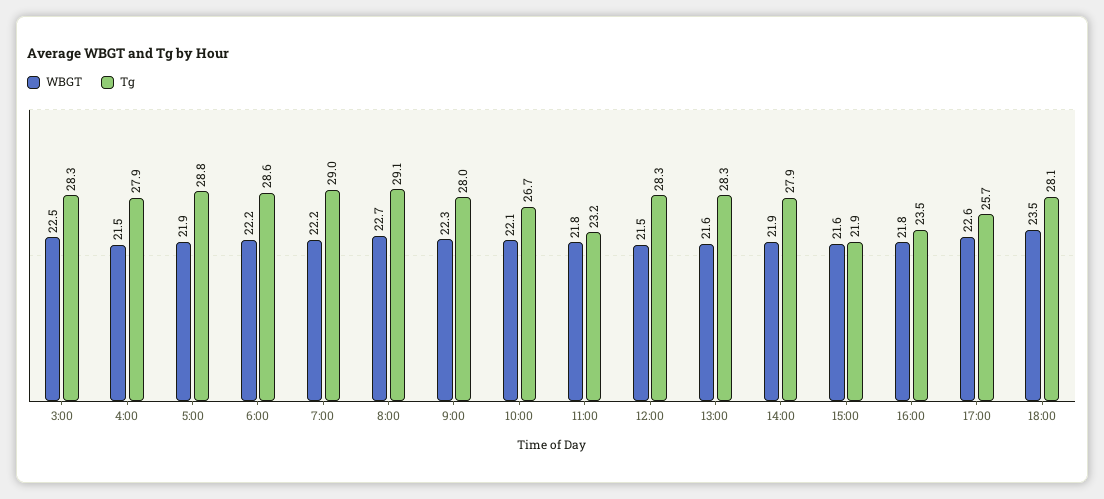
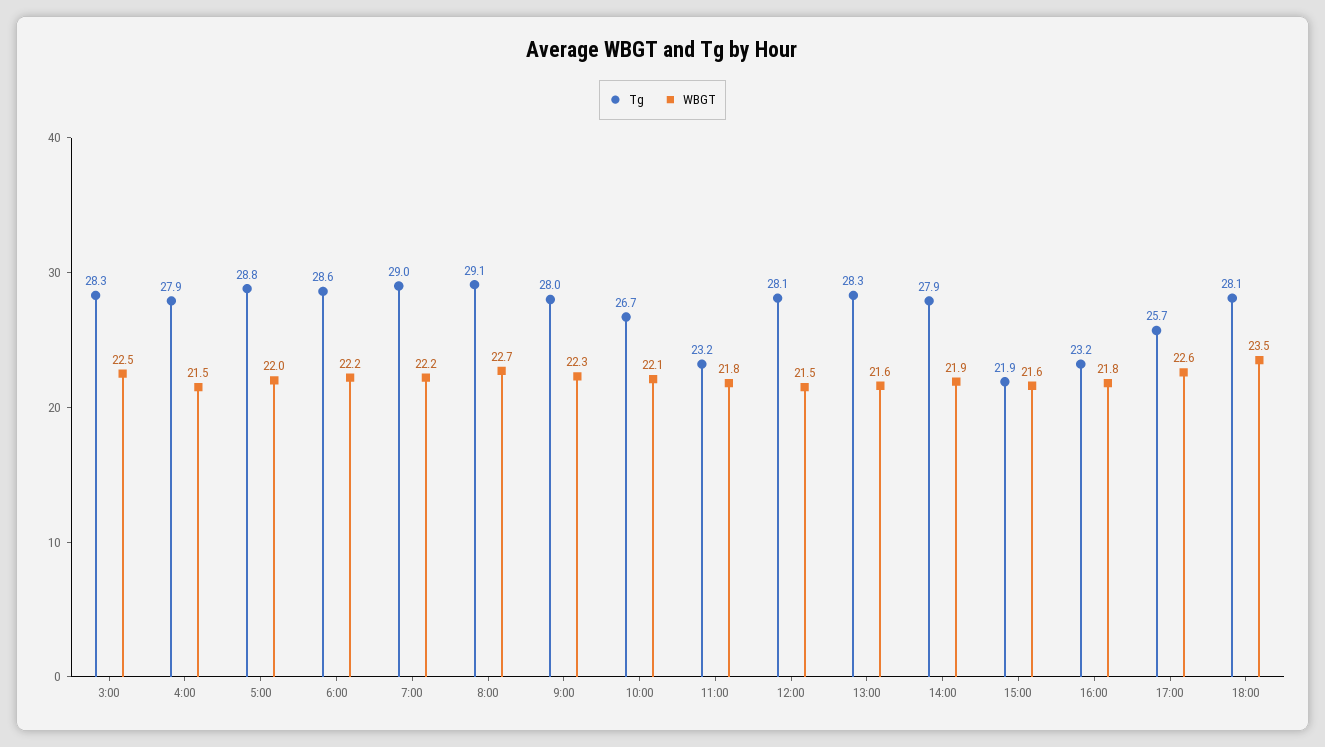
  {
    "WBGT": {
      "3:00": 22.5,
      "4:00": 21.5,
-     "5:00": 21.9,
+     "5:00": 22,
      "6:00": 22.2,
      "7:00": 22.2,
      "8:00": 22.7,
      "9:00": 22.3,
      "10:00": 22.1,
      "11:00": 21.8,
      "12:00": 21.5,
      "13:00": 21.6,
      "14:00": 21.9,
      "15:00": 21.6,
      "16:00": 21.8,
      "17:00": 22.6,
      "18:00": 23.5
    },
    "Tg": {
      "3:00": 28.3,
      "4:00": 27.9,
      "5:00": 28.8,
      "6:00": 28.6,
      "7:00": 29,
      "8:00": 29.1,
      "9:00": 28,
      "10:00": 26.7,
      "11:00": 23.2,
-     "12:00": 28.3,
+     "12:00": 28.1,
      "13:00": 28.3,
      "14:00": 27.9,
      "15:00": 21.9,
-     "16:00": 23.5,
+     "16:00": 23.2,
      "17:00": 25.7,
      "18:00": 28.1
    }
  }

